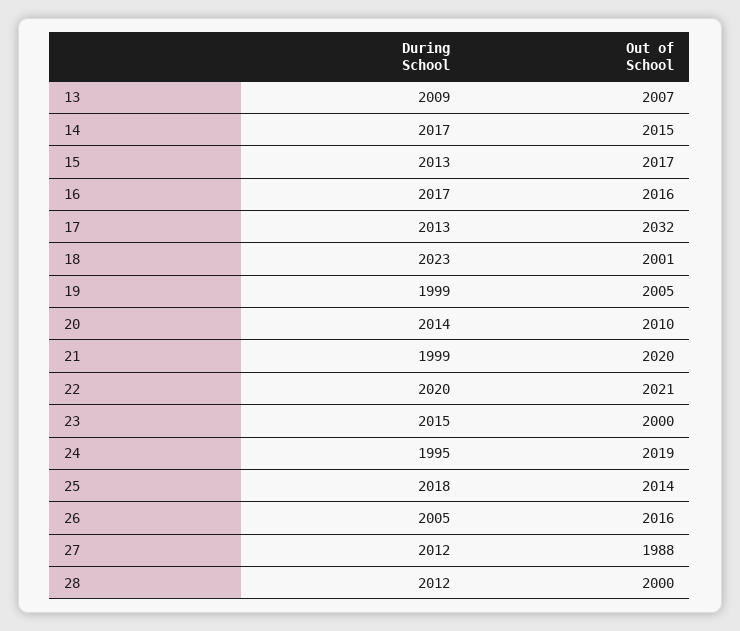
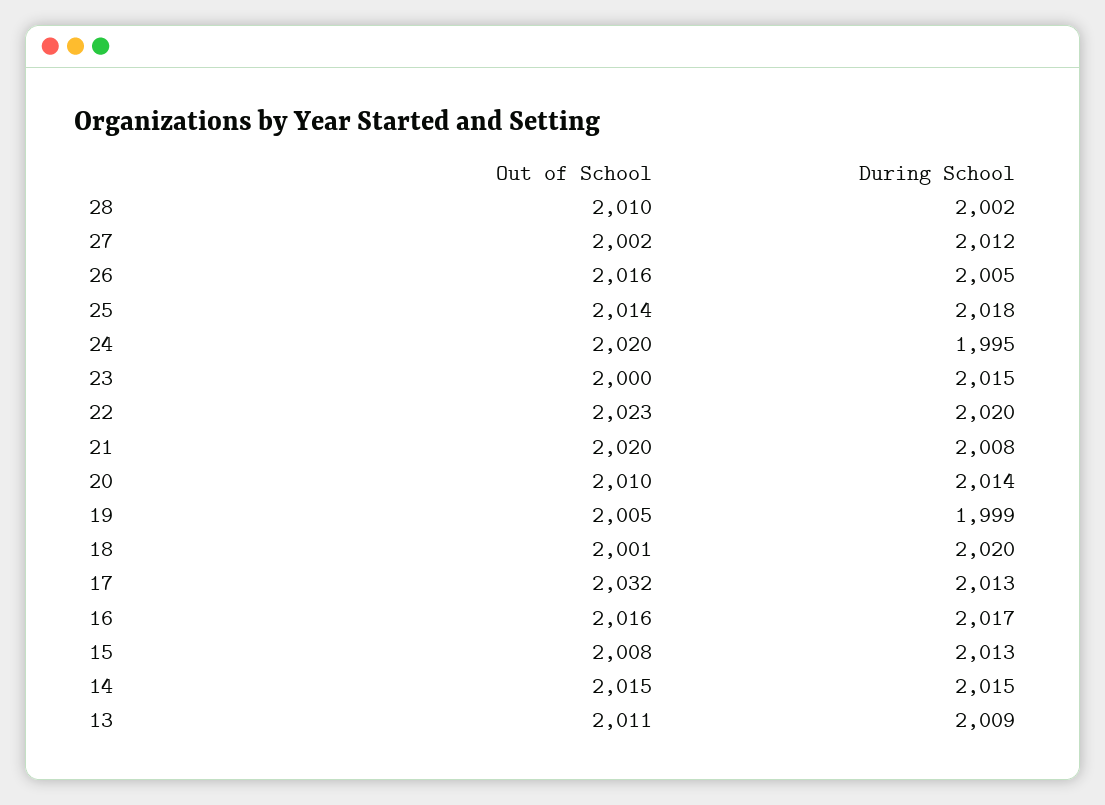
  {
    "During School": {
      "13": 2009,
-     "14": 2017,
+     "14": 2015,
      "15": 2013,
      "16": 2017,
      "17": 2013,
-     "18": 2023,
+     "18": 2020,
      "19": 1999,
      "20": 2014,
-     "21": 1999,
+     "21": 2008,
      "22": 2020,
      "23": 2015,
      "24": 1995,
      "25": 2018,
      "26": 2005,
      "27": 2012,
-     "28": 2012
+     "28": 2002
    },
    "Out of School": {
-     "13": 2007,
+     "13": 2011,
      "14": 2015,
-     "15": 2017,
+     "15": 2008,
      "16": 2016,
      "17": 2032,
      "18": 2001,
      "19": 2005,
      "20": 2010,
      "21": 2020,
-     "22": 2021,
+     "22": 2023,
      "23": 2000,
-     "24": 2019,
+     "24": 2020,
      "25": 2014,
      "26": 2016,
-     "27": 1988,
+     "27": 2002,
-     "28": 2000
+     "28": 2010
    }
  }

